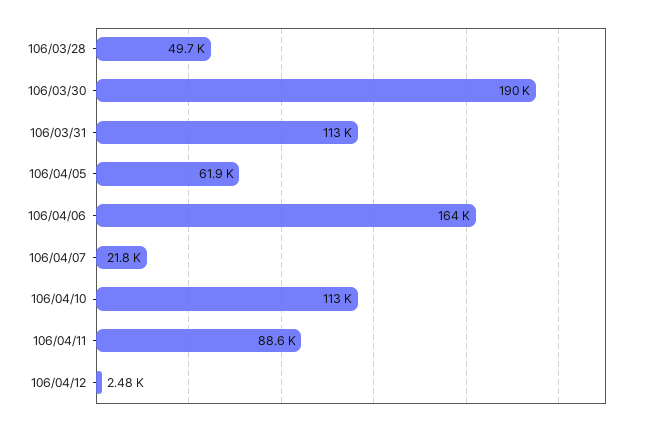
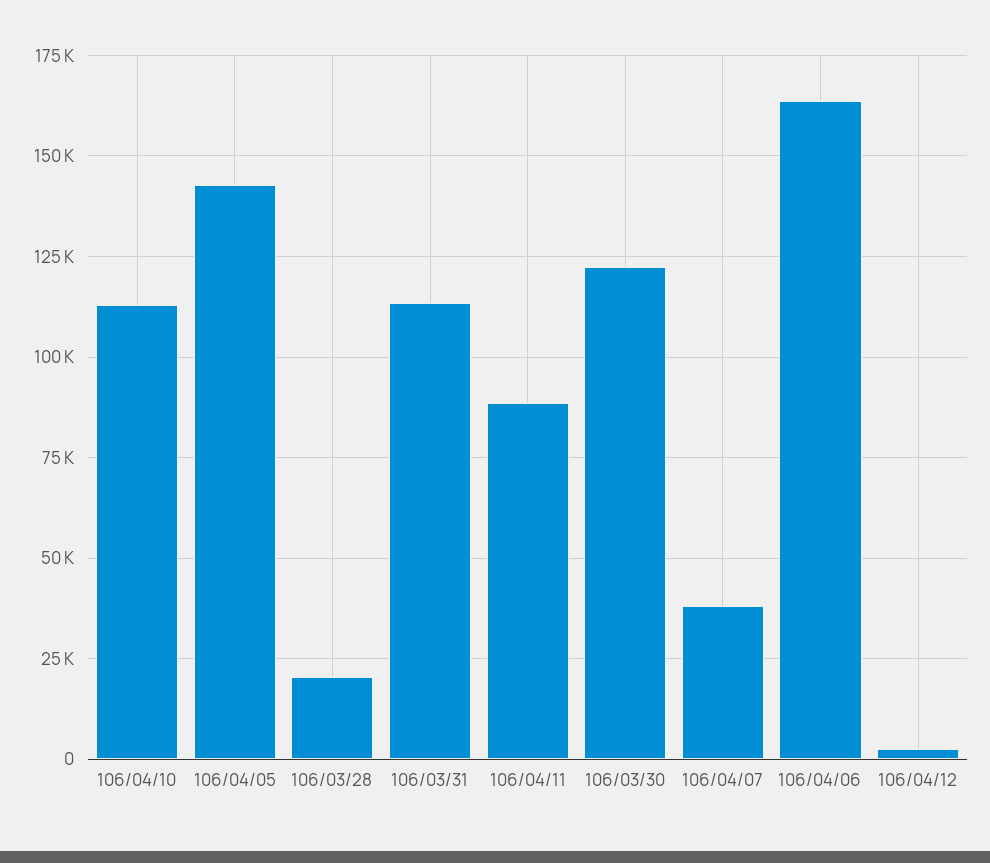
  {
-   "106/03/28": 49700,
+   "106/03/28": 20000,
-   "106/03/30": 190000,
+   "106/03/30": 122500,
    "106/03/31": 113000,
-   "106/04/05": 61900,
+   "106/04/05": 142500,
    "106/04/06": 164000,
-   "106/04/07": 21800,
+   "106/04/07": 37500,
    "106/04/10": 113000,
    "106/04/11": 88600,
    "106/04/12": 2480
  }

